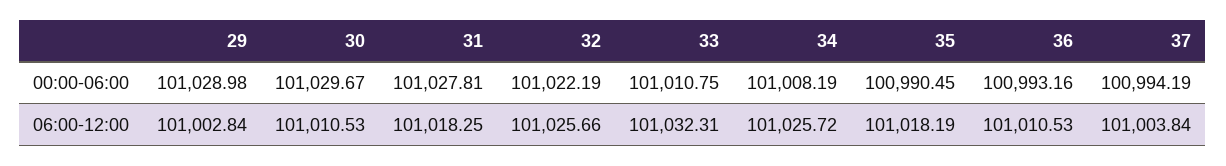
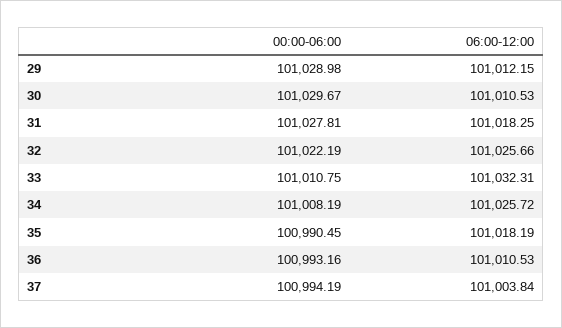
  {
    "29": {
      "00:00-06:00": 101028.98,
-     "06:00-12:00": 101002.84
+     "06:00-12:00": 101012.15
    },
    "30": {
      "00:00-06:00": 101029.67,
      "06:00-12:00": 101010.53
    },
    "31": {
      "00:00-06:00": 101027.81,
      "06:00-12:00": 101018.25
    },
    "32": {
      "00:00-06:00": 101022.19,
      "06:00-12:00": 101025.66
    },
    "33": {
      "00:00-06:00": 101010.75,
      "06:00-12:00": 101032.31
    },
    "34": {
      "00:00-06:00": 101008.19,
      "06:00-12:00": 101025.72
    },
    "35": {
      "00:00-06:00": 100990.45,
      "06:00-12:00": 101018.19
    },
    "36": {
      "00:00-06:00": 100993.16,
      "06:00-12:00": 101010.53
    },
    "37": {
      "00:00-06:00": 100994.19,
      "06:00-12:00": 101003.84
    }
  }

